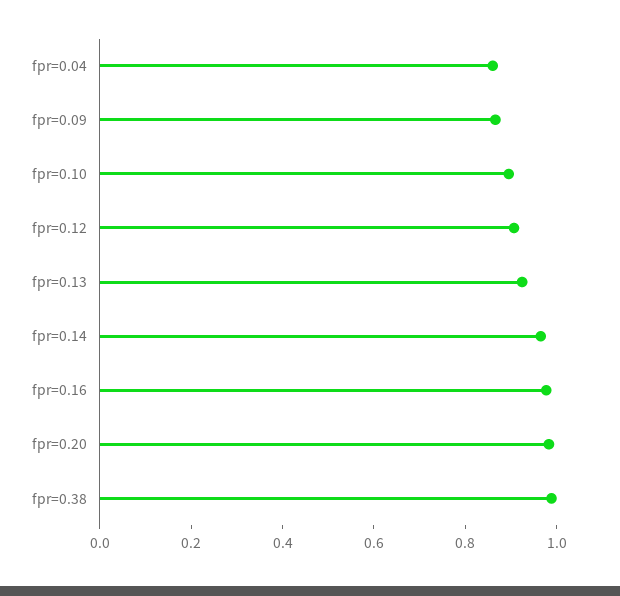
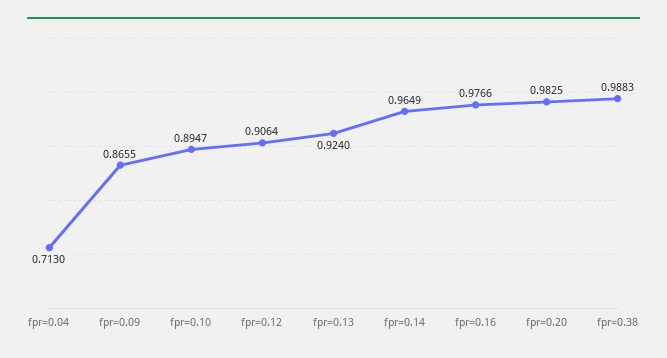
  {
-   "fpr=0.04": 0.85,
+   "fpr=0.04": 0.713,
    "fpr=0.09": 0.8655,
    "fpr=0.10": 0.8947,
    "fpr=0.12": 0.9064,
    "fpr=0.13": 0.924,
    "fpr=0.14": 0.9649,
    "fpr=0.16": 0.9766,
    "fpr=0.20": 0.9825,
    "fpr=0.38": 0.9883
  }

